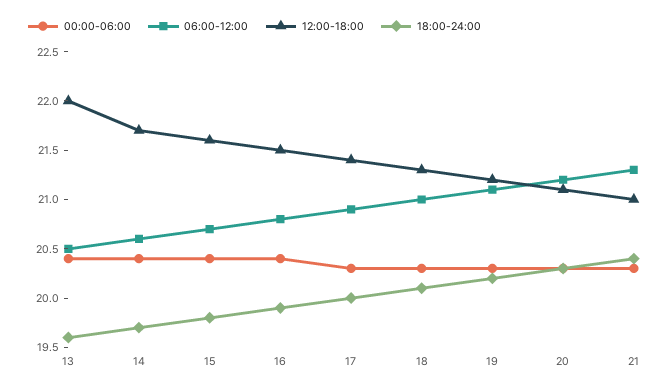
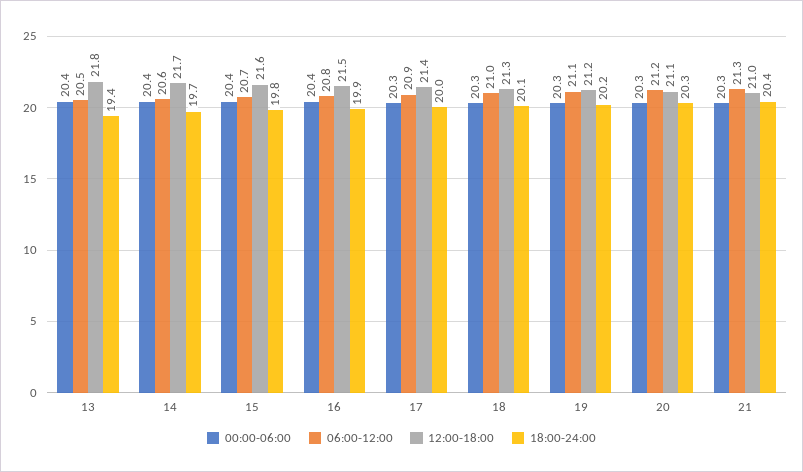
  {
    "00:00-06:00": {
      "13": 20.4,
      "14": 20.4,
      "15": 20.4,
      "16": 20.4,
      "17": 20.3,
      "18": 20.3,
      "19": 20.3,
      "20": 20.3,
      "21": 20.3
    },
    "06:00-12:00": {
      "13": 20.5,
      "14": 20.6,
      "15": 20.7,
      "16": 20.8,
      "17": 20.9,
      "18": 21,
      "19": 21.1,
      "20": 21.2,
      "21": 21.3
    },
    "12:00-18:00": {
-     "13": 22,
+     "13": 21.8,
      "14": 21.7,
      "15": 21.6,
      "16": 21.5,
      "17": 21.4,
      "18": 21.3,
      "19": 21.2,
      "20": 21.1,
      "21": 21
    },
    "18:00-24:00": {
-     "13": 19.6,
+     "13": 19.4,
      "14": 19.7,
      "15": 19.8,
      "16": 19.9,
      "17": 20,
      "18": 20.1,
      "19": 20.2,
      "20": 20.3,
      "21": 20.4
    }
  }

